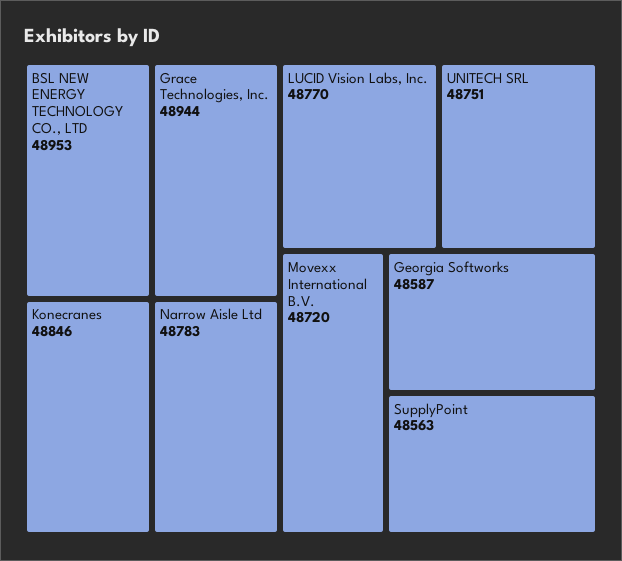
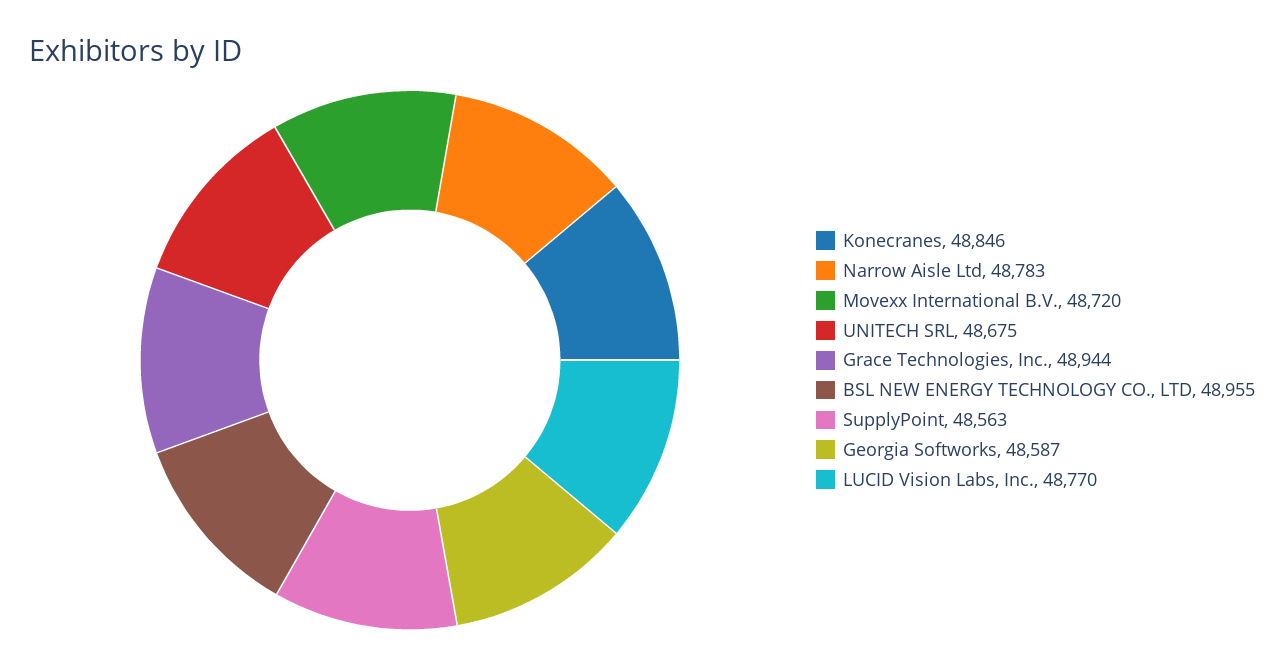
  {
-   "BSL NEW ENERGY TECHNOLOGY CO., LTD": 48953,
+   "BSL NEW ENERGY TECHNOLOGY CO., LTD": 48955,
    "Grace Technologies, Inc.": 48944,
    "Konecranes": 48846,
    "Narrow Aisle Ltd": 48783,
    "LUCID Vision Labs, Inc.": 48770,
-   "UNITECH SRL": 48751,
+   "UNITECH SRL": 48675,
    "Movexx International B.V.": 48720,
    "Georgia Softworks": 48587,
    "SupplyPoint": 48563
  }

